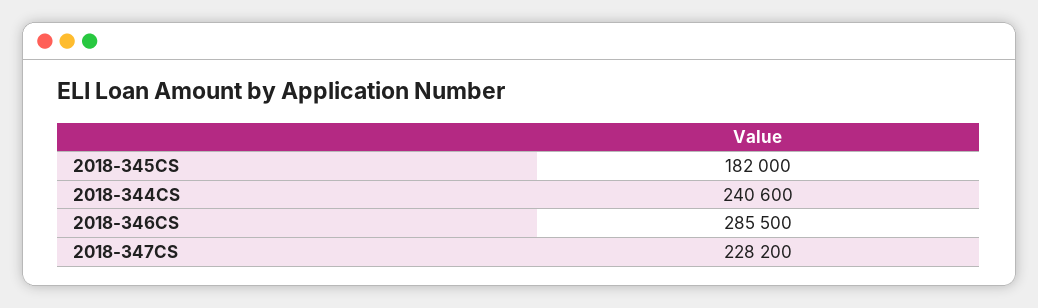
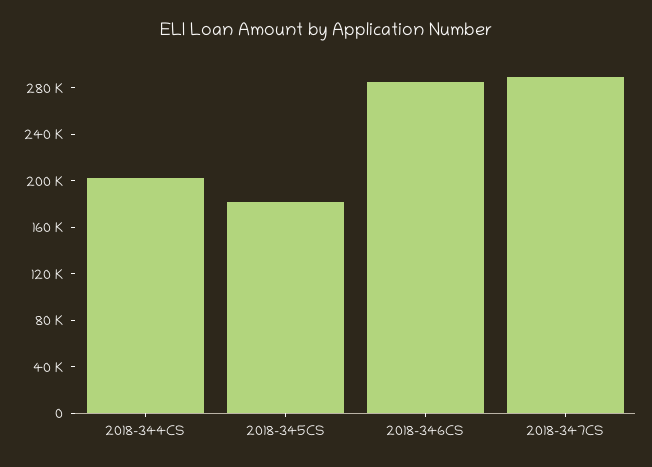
  {
    "2018-345CS": 182000,
-   "2018-344CS": 240600,
+   "2018-344CS": 200000,
    "2018-346CS": 285500,
-   "2018-347CS": 228200
+   "2018-347CS": 290000
  }

